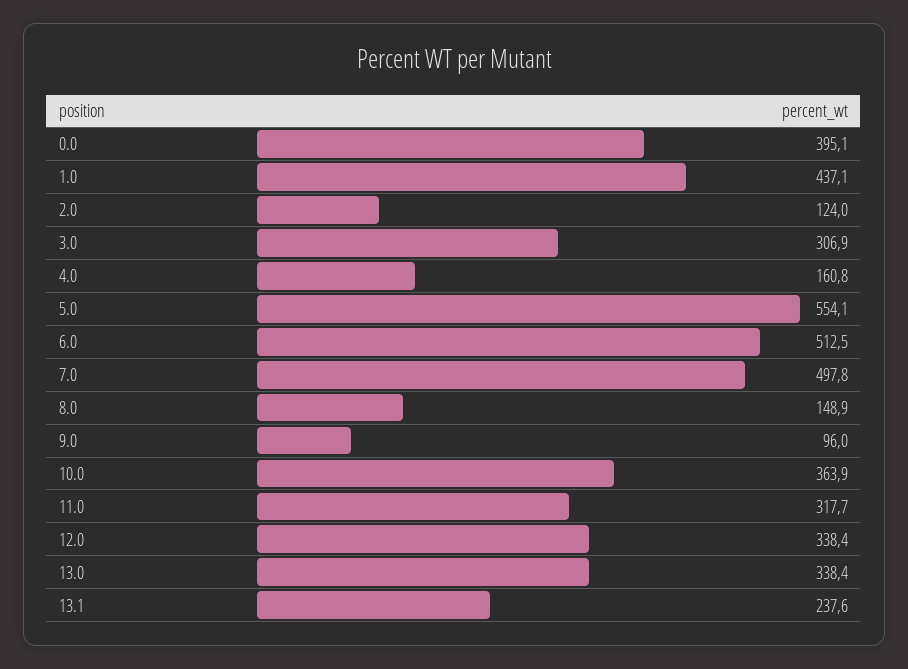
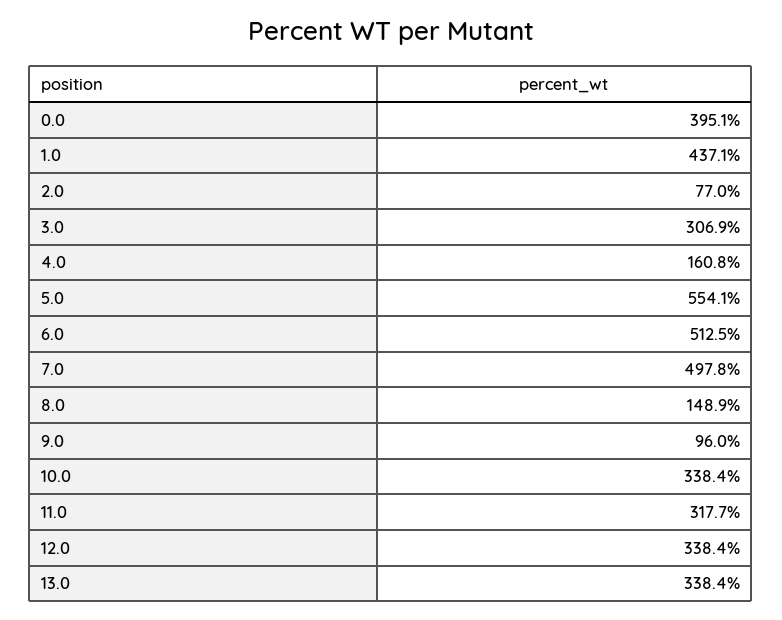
  {
    "0.0": 395.1,
    "1.0": 437.1,
-   "2.0": 124,
+   "2.0": 77,
    "3.0": 306.9,
    "4.0": 160.8,
    "5.0": 554.1,
    "6.0": 512.5,
    "7.0": 497.8,
    "8.0": 148.9,
    "9.0": 96,
-   "10.0": 363.9,
+   "10.0": 338.4,
    "11.0": 317.7,
    "12.0": 338.4,
-   "13.0": 338.4,
+   "13.0": 338.4
-   "13.1": 237.6
  }

